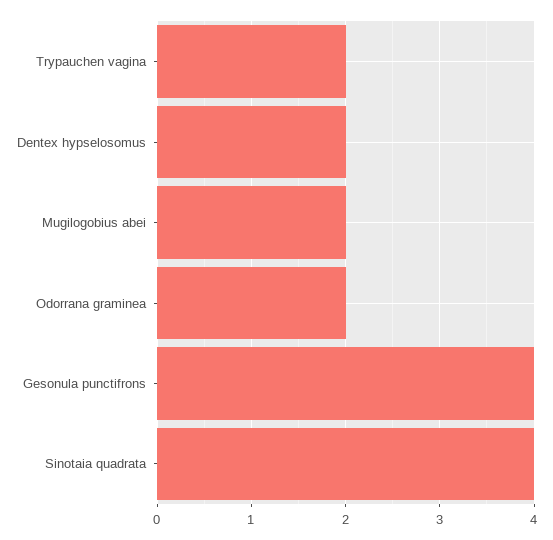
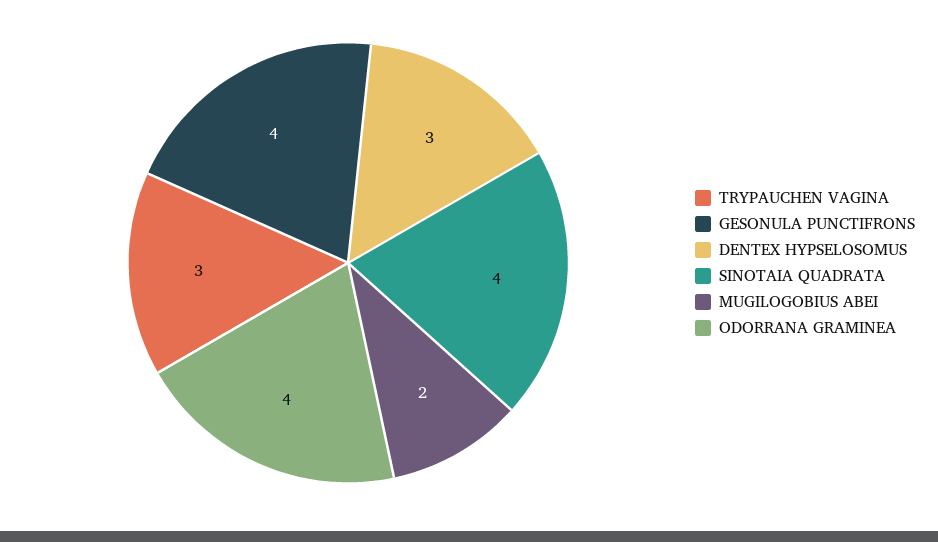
  {
-   "Trypauchen vagina": 2,
+   "Trypauchen vagina": 3,
-   "Dentex hypselosomus": 2,
+   "Dentex hypselosomus": 3,
    "Mugilogobius abei": 2,
-   "Odorrana graminea": 2,
+   "Odorrana graminea": 4,
    "Gesonula punctifrons": 4,
    "Sinotaia quadrata": 4
  }

